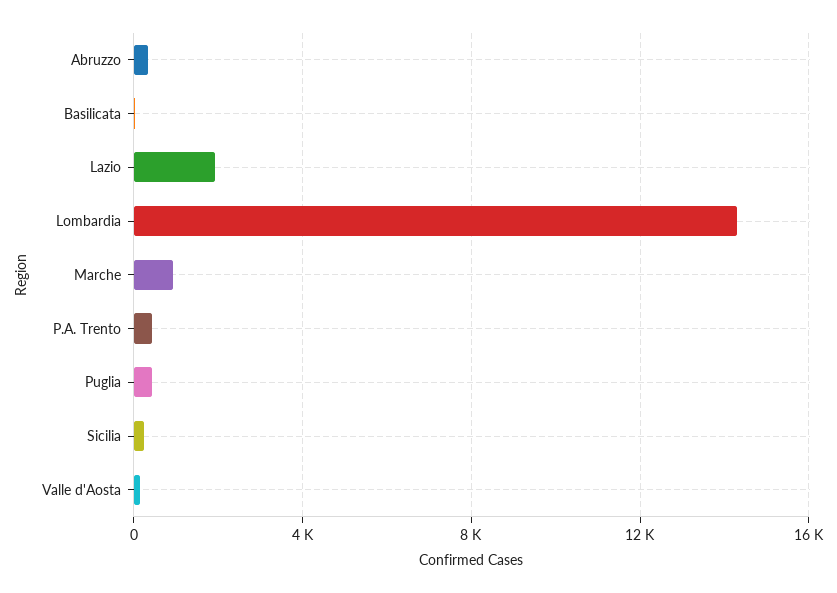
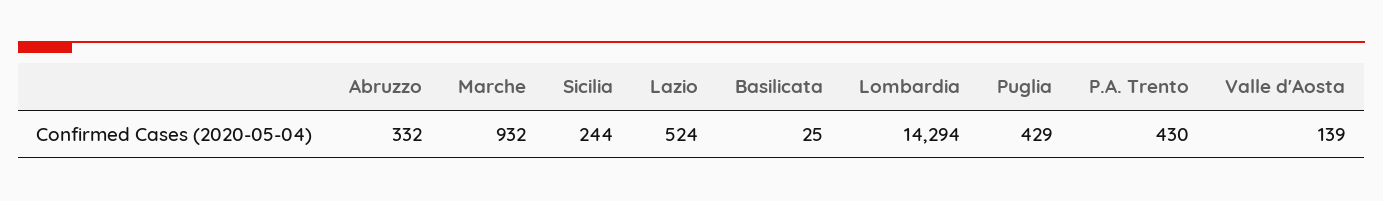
  {
    "Abruzzo": 332,
    "Basilicata": 25,
-   "Lazio": 2000,
+   "Lazio": 524,
    "Lombardia": 14294,
    "Marche": 932,
    "P.A. Trento": 430,
    "Puglia": 429,
    "Sicilia": 244,
    "Valle d'Aosta": 139
  }

